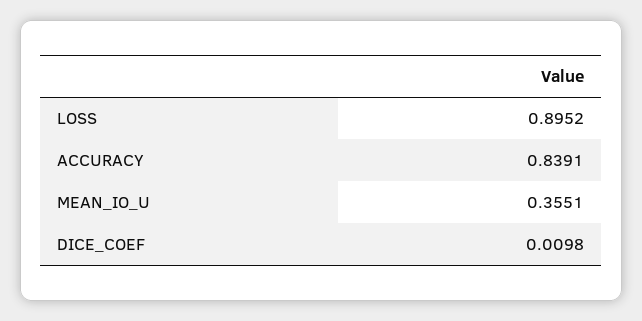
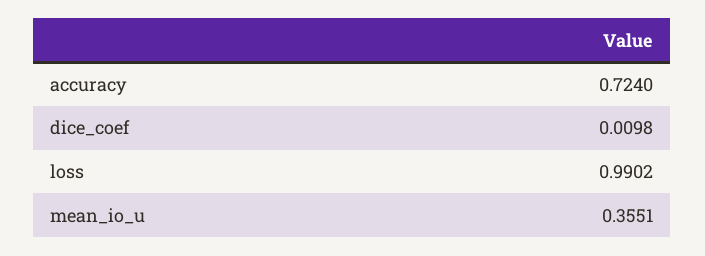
  {
-   "LOSS": 0.8952,
+   "LOSS": 0.9902,
-   "ACCURACY": 0.8391,
+   "ACCURACY": 0.724,
    "MEAN_IO_U": 0.3551,
    "DICE_COEF": 0.0098
  }

